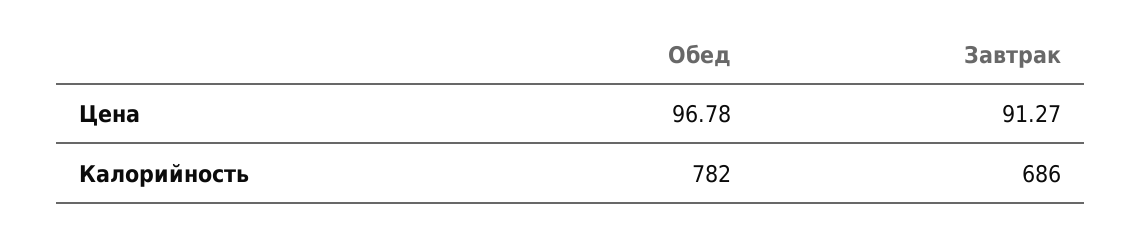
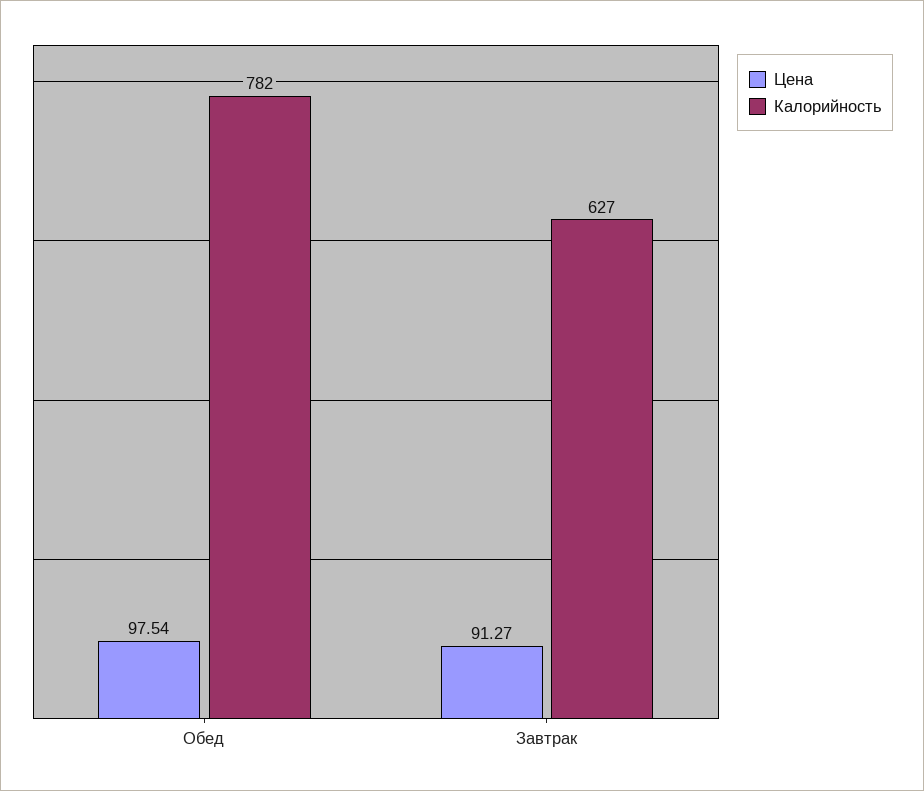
  {
    "Цена": {
-     "Обед": 96.78,
+     "Обед": 97.54,
      "Завтрак": 91.27
    },
    "Калорийность": {
      "Обед": 782,
-     "Завтрак": 686
+     "Завтрак": 627
    }
  }

